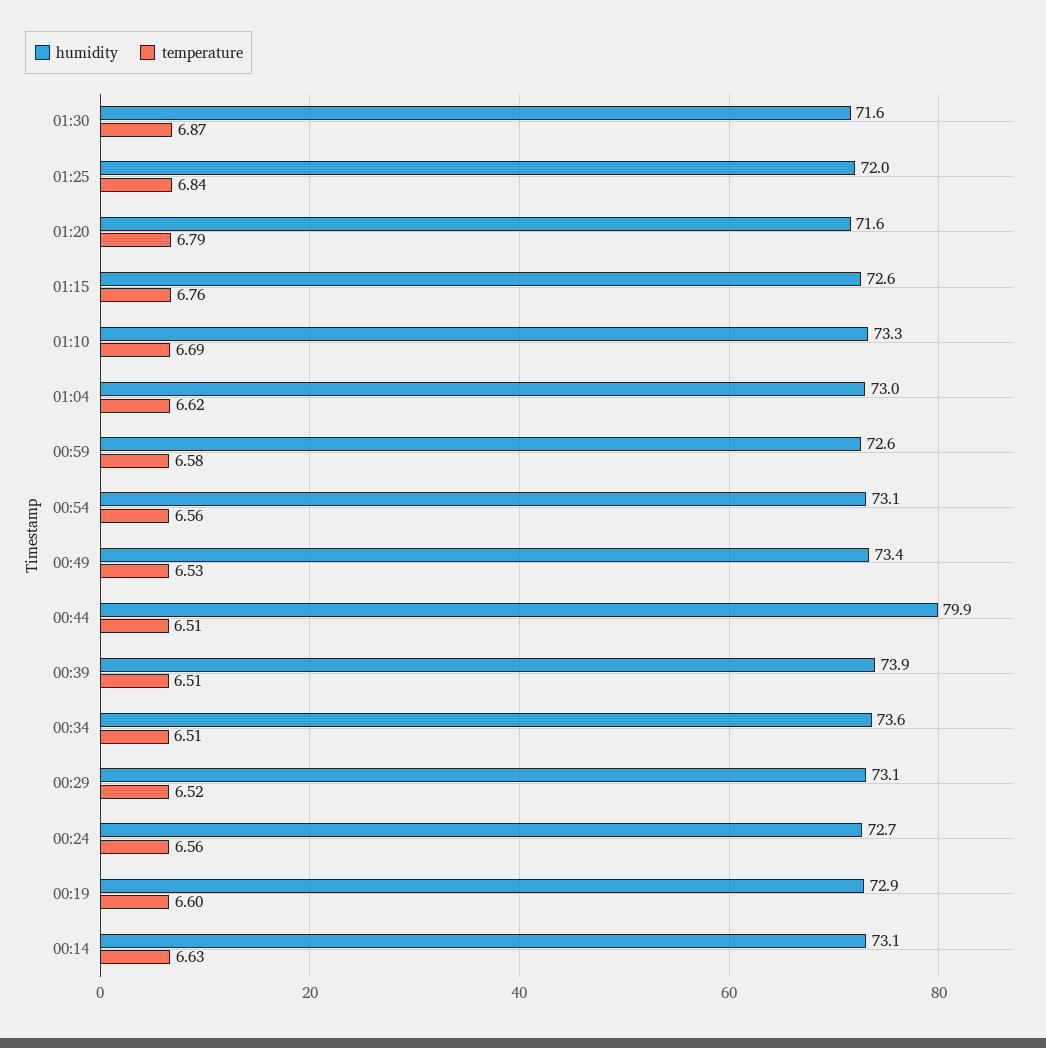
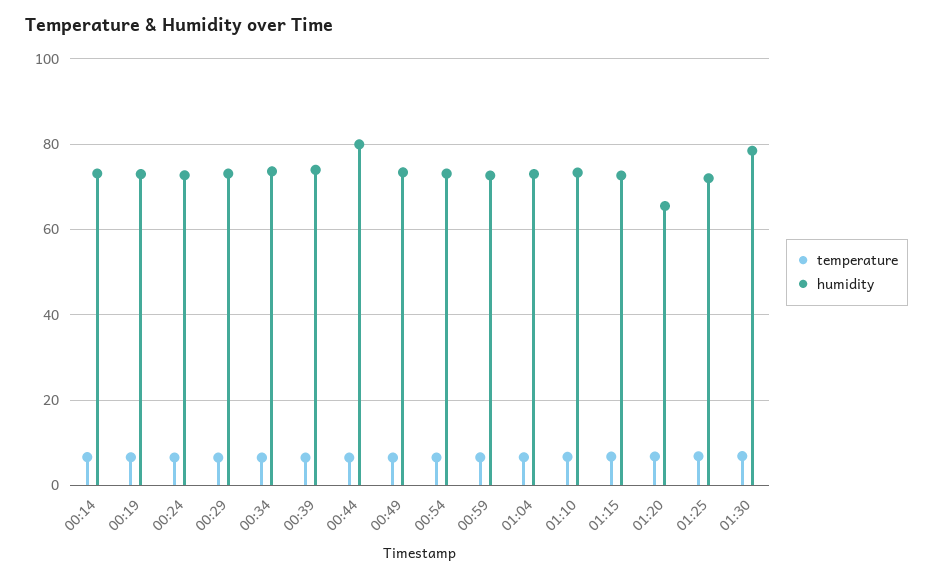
  {
    "humidity": {
-     "01:30": 71.6,
+     "01:30": 78,
      "01:25": 72,
-     "01:20": 71.6,
+     "01:20": 66,
      "01:15": 72.6,
      "01:10": 73.3,
      "01:04": 73,
      "00:59": 72.6,
      "00:54": 73.1,
      "00:49": 73.4,
      "00:44": 79.9,
      "00:39": 73.9,
      "00:34": 73.6,
      "00:29": 73.1,
      "00:24": 72.7,
      "00:19": 72.9,
      "00:14": 73.1
    },
    "temperature": {
      "01:30": 6.87,
      "01:25": 6.84,
      "01:20": 6.79,
      "01:15": 6.76,
      "01:10": 6.69,
      "01:04": 6.62,
      "00:59": 6.58,
      "00:54": 6.56,
      "00:49": 6.53,
      "00:44": 6.51,
      "00:39": 6.51,
      "00:34": 6.51,
      "00:29": 6.52,
      "00:24": 6.56,
      "00:19": 6.6,
      "00:14": 6.63
    }
  }

